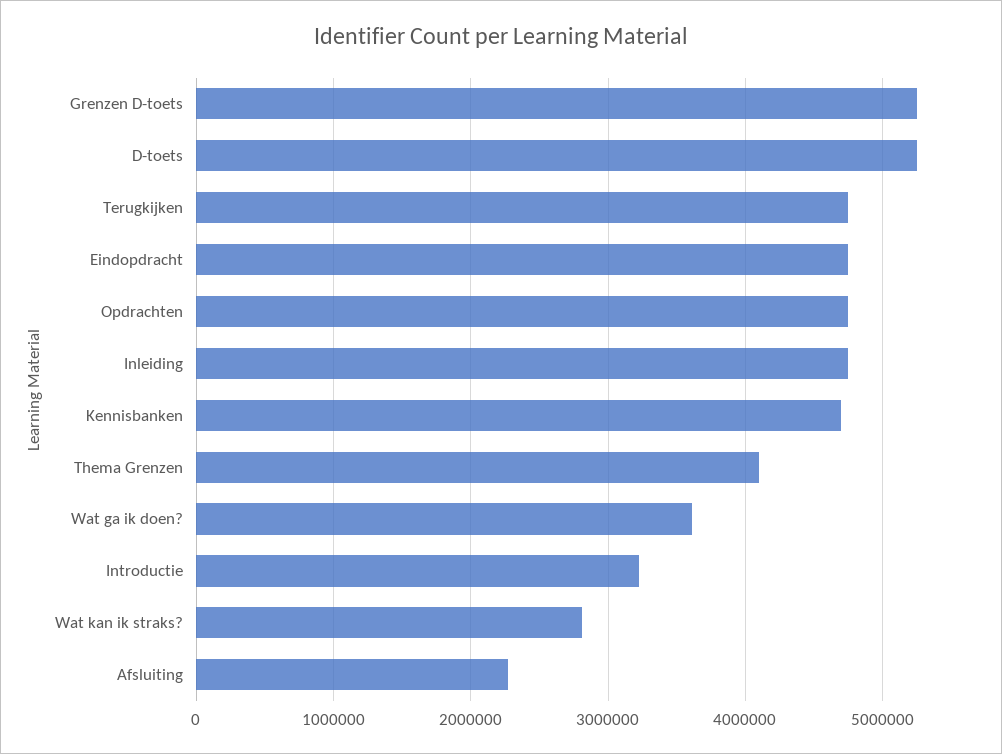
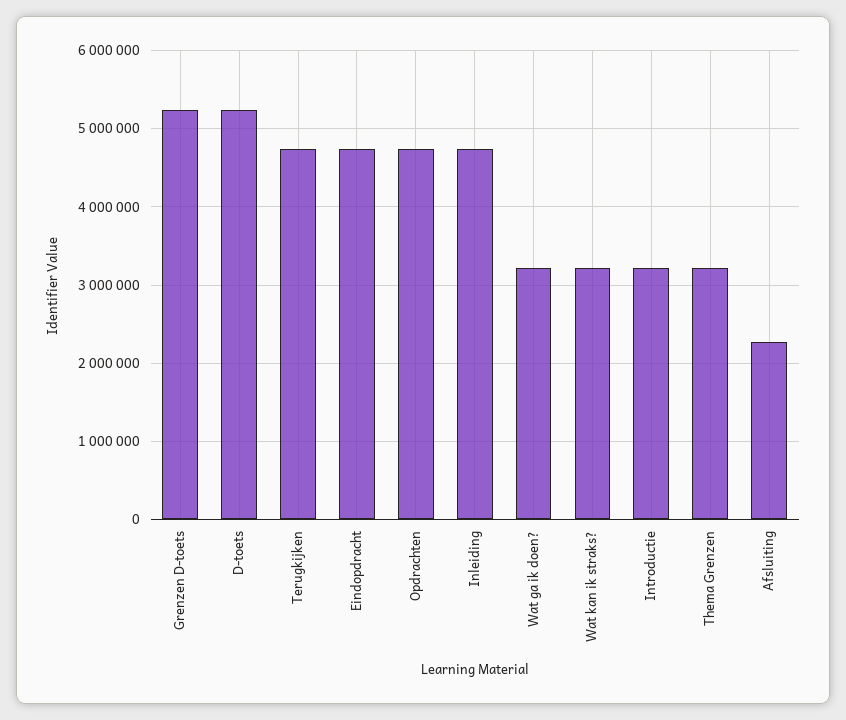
  {
    "Grenzen D-toets": 5200000,
    "D-toets": 5200000,
    "Terugkijken": 4700000,
    "Eindopdracht": 4700000,
    "Opdrachten": 4700000,
    "Inleiding": 4700000,
-   "Kennisbanken": 4700000,
-   "Thema Grenzen": 4100000,
+   "Thema Grenzen": 3200000,
-   "Wat ga ik doen?": 3600000,
+   "Wat ga ik doen?": 3200000,
    "Introductie": 3200000,
-   "Wat kan ik straks?": 2800000,
+   "Wat kan ik straks?": 3200000,
    "Afsluiting": 2300000
  }

